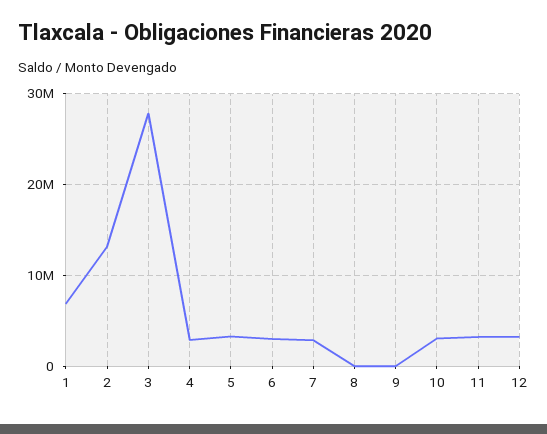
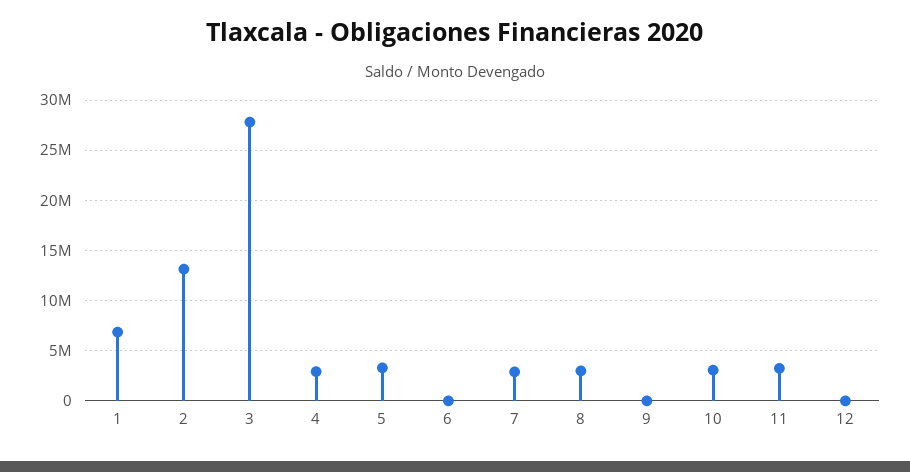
  {
    "1": 7000000,
    "2": 13000000,
    "3": 28000000,
    "4": 3000000,
    "5": 3000000,
-   "6": 3000000,
+   "6": 0,
    "7": 3000000,
-   "8": 0,
+   "8": 3000000,
    "9": 0,
    "10": 3000000,
    "11": 3000000,
-   "12": 3000000
+   "12": 0
  }

